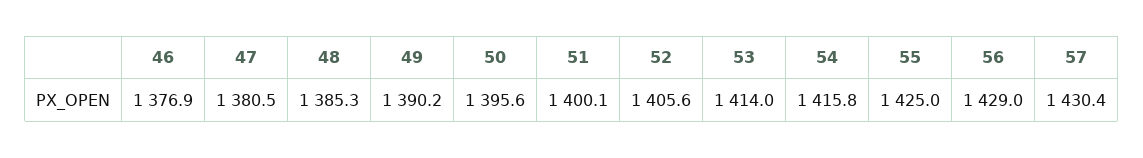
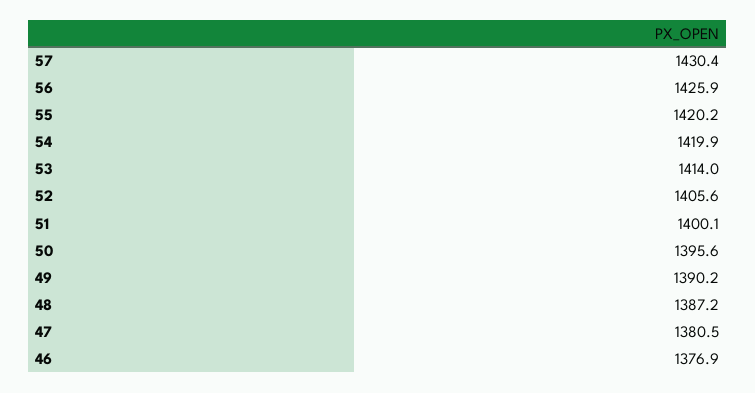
  {
    "46": 1376.9,
    "47": 1380.5,
-   "48": 1385.3,
+   "48": 1387.2,
    "49": 1390.2,
    "50": 1395.6,
    "51": 1400.1,
    "52": 1405.6,
    "53": 1414,
-   "54": 1415.8,
+   "54": 1419.9,
-   "55": 1425,
+   "55": 1420.2,
-   "56": 1429,
+   "56": 1425.9,
    "57": 1430.4
  }

